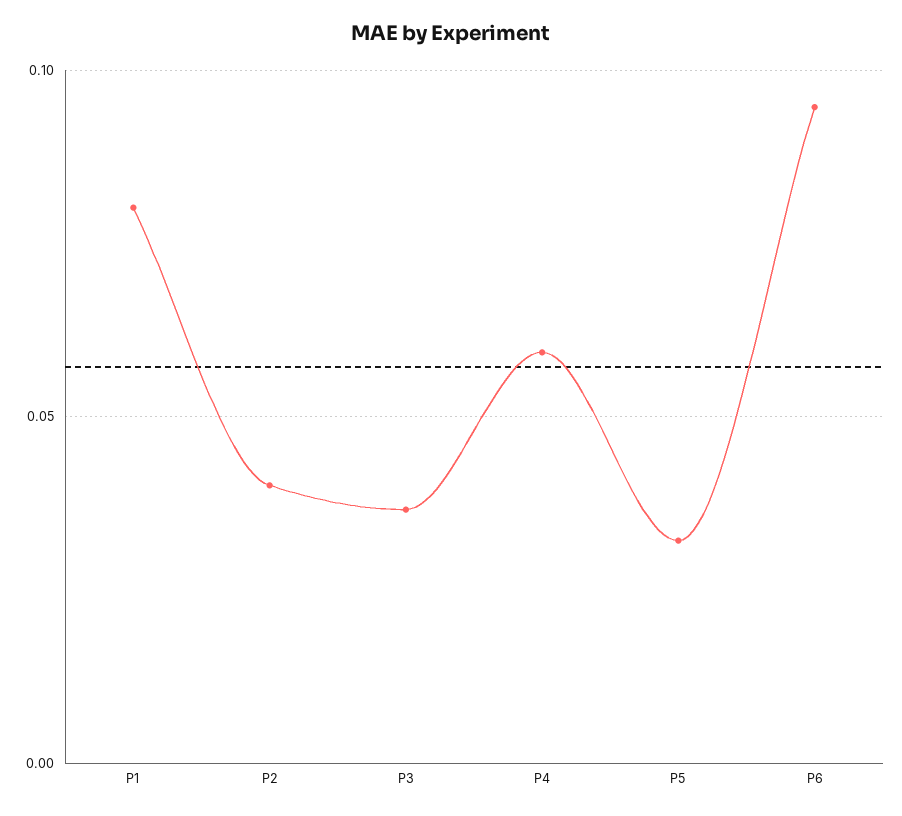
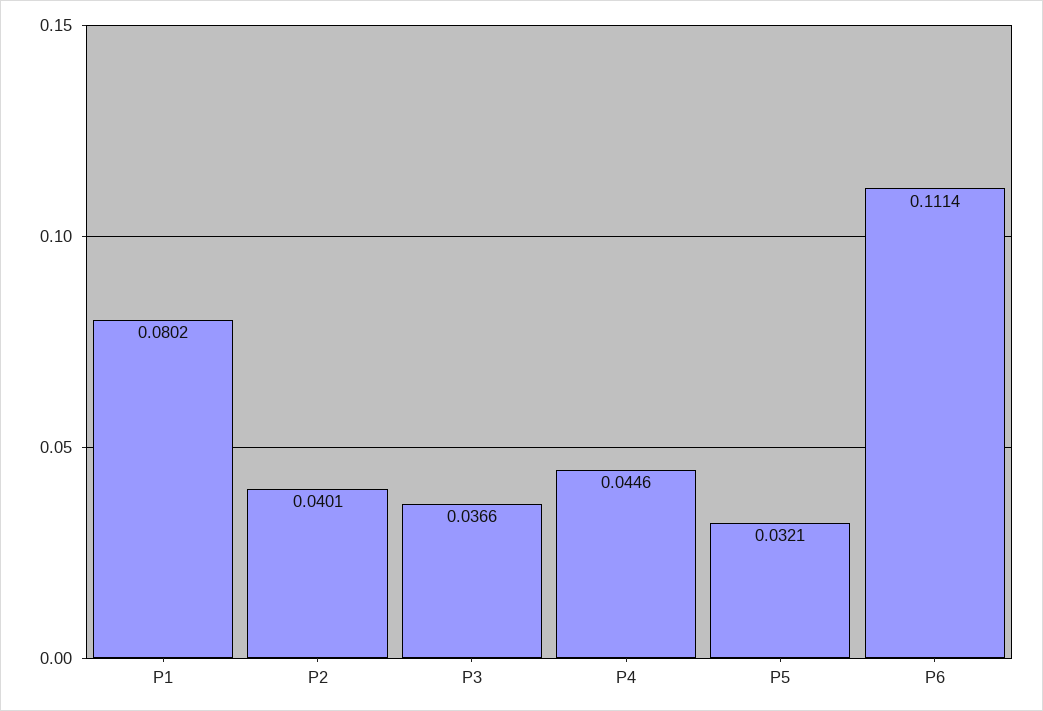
  {
    "P1": 0.0802,
    "P2": 0.0401,
    "P3": 0.0366,
-   "P4": 0.06,
+   "P4": 0.0446,
    "P5": 0.0321,
-   "P6": 0.095
+   "P6": 0.1114
  }

